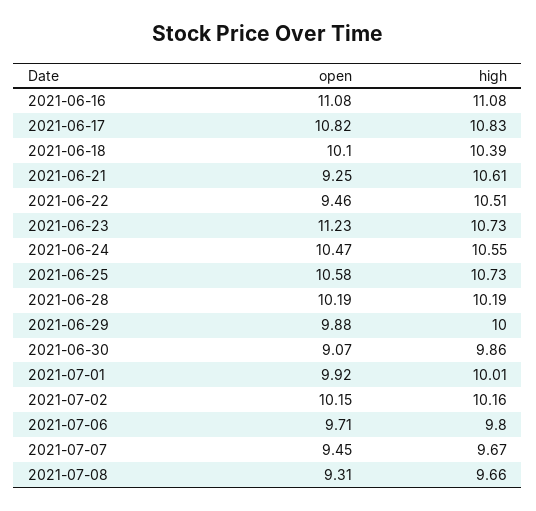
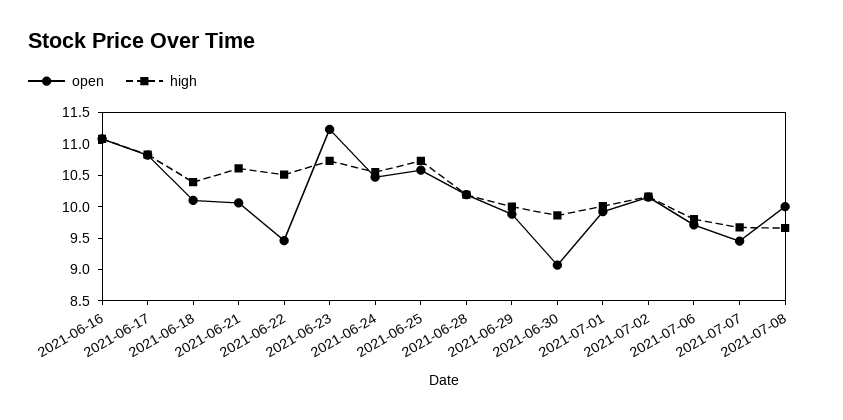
  {
    "open": {
      "2021-06-16": 11.08,
      "2021-06-17": 10.82,
      "2021-06-18": 10.1,
-     "2021-06-21": 9.25,
+     "2021-06-21": 10,
      "2021-06-22": 9.46,
      "2021-06-23": 11.23,
      "2021-06-24": 10.47,
      "2021-06-25": 10.58,
      "2021-06-28": 10.19,
      "2021-06-29": 9.88,
      "2021-06-30": 9.07,
      "2021-07-01": 9.92,
      "2021-07-02": 10.15,
      "2021-07-06": 9.71,
      "2021-07-07": 9.45,
-     "2021-07-08": 9.31
+     "2021-07-08": 10
    },
    "high": {
      "2021-06-16": 11.08,
      "2021-06-17": 10.83,
      "2021-06-18": 10.39,
      "2021-06-21": 10.61,
      "2021-06-22": 10.51,
      "2021-06-23": 10.73,
      "2021-06-24": 10.55,
      "2021-06-25": 10.73,
      "2021-06-28": 10.19,
      "2021-06-29": 10,
      "2021-06-30": 9.86,
      "2021-07-01": 10.01,
      "2021-07-02": 10.16,
      "2021-07-06": 9.8,
      "2021-07-07": 9.67,
      "2021-07-08": 9.66
    }
  }

